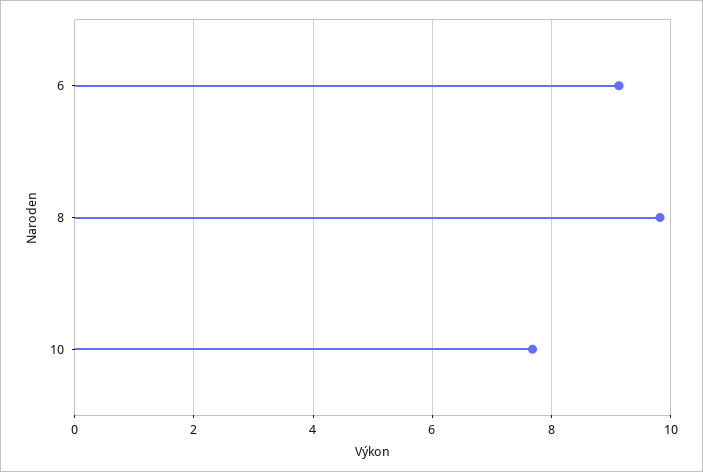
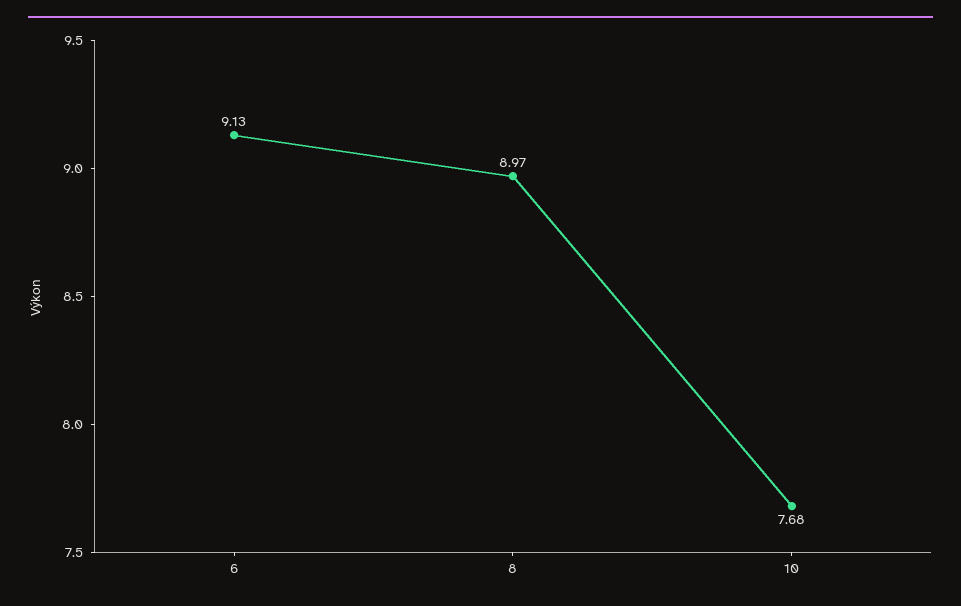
  {
    "6": 9.13,
-   "8": 9.8,
+   "8": 8.97,
    "10": 7.68
  }

